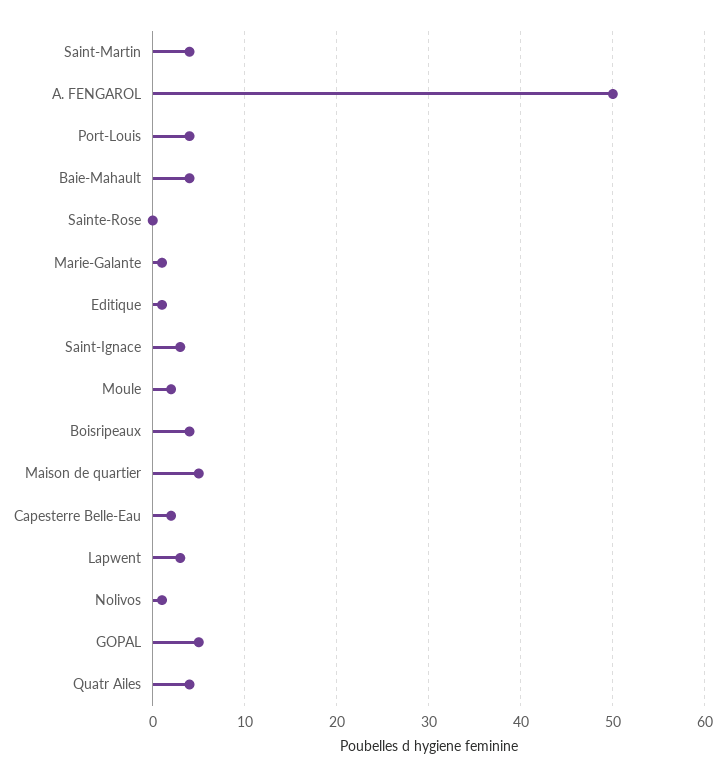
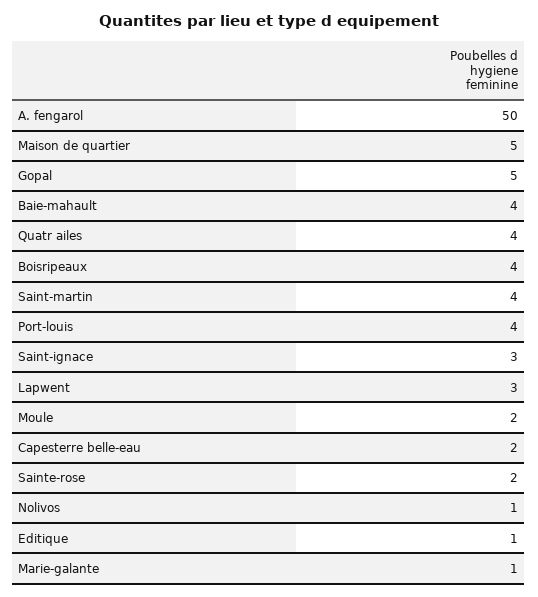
  {
    "Saint-Martin": 4,
    "A. FENGAROL": 50,
    "Port-Louis": 4,
    "Baie-Mahault": 4,
-   "Sainte-Rose": 0,
+   "Sainte-Rose": 2,
    "Marie-Galante": 1,
    "Editique": 1,
    "Saint-Ignace": 3,
    "Moule": 2,
    "Boisripeaux": 4,
    "Maison de quartier": 5,
    "Capesterre Belle-Eau": 2,
    "Lapwent": 3,
    "Nolivos": 1,
    "GOPAL": 5,
    "Quatr Ailes": 4
  }

